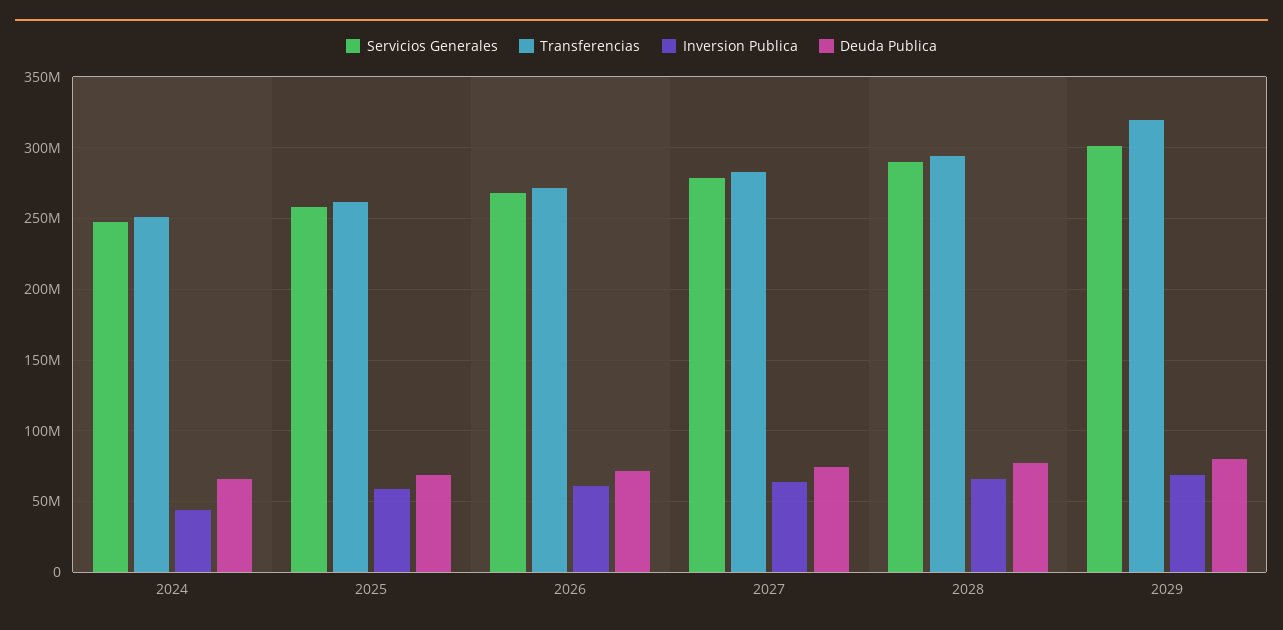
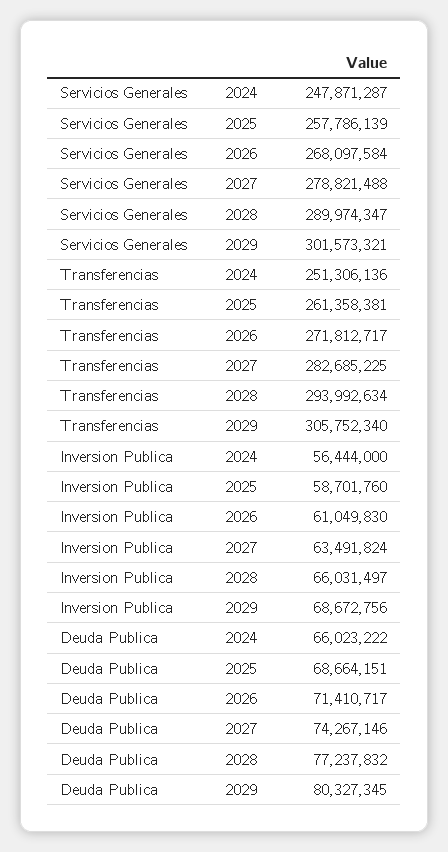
  {
    "Servicios Generales": {
      "2024": 247871287,
      "2025": 257786139,
      "2026": 268097584,
      "2027": 278821488,
      "2028": 289974347,
      "2029": 301573321
    },
    "Transferencias": {
      "2024": 251306136,
      "2025": 261358381,
      "2026": 271812717,
      "2027": 282685225,
      "2028": 293992634,
-     "2029": 320000000
+     "2029": 305752340
    },
    "Inversion Publica": {
-     "2024": 45000000,
+     "2024": 56444000,
      "2025": 58701760,
      "2026": 61049830,
      "2027": 63491824,
      "2028": 66031497,
      "2029": 68672756
    },
    "Deuda Publica": {
      "2024": 66023222,
      "2025": 68664151,
      "2026": 71410717,
      "2027": 74267146,
      "2028": 77237832,
      "2029": 80327345
    }
  }

